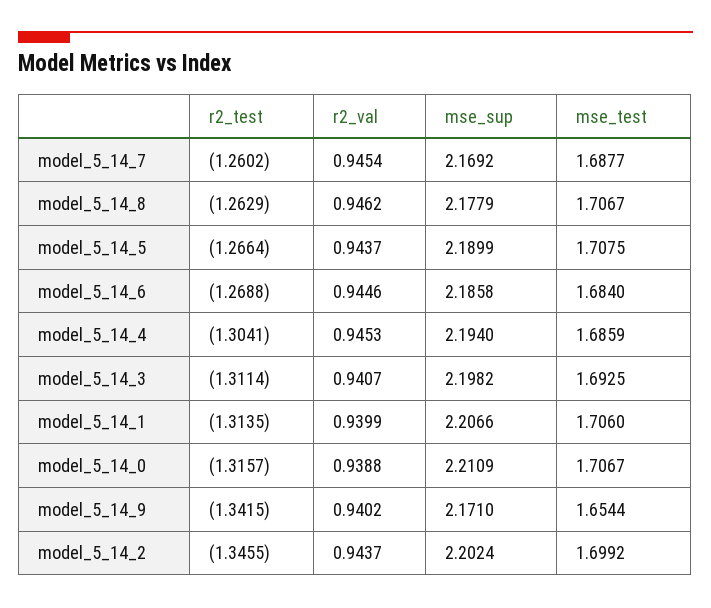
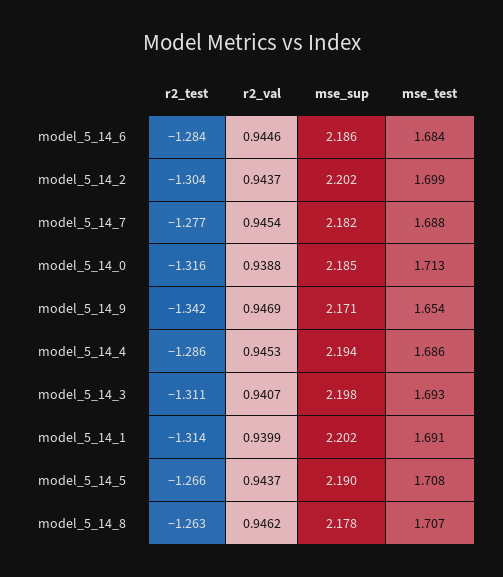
  {
    "r2_test": {
-     "model_5_14_7": -1.2602,
+     "model_5_14_7": -1.277,
      "model_5_14_8": -1.2629,
      "model_5_14_5": -1.2664,
-     "model_5_14_6": -1.2688,
+     "model_5_14_6": -1.284,
-     "model_5_14_4": -1.3041,
+     "model_5_14_4": -1.286,
      "model_5_14_3": -1.3114,
      "model_5_14_1": -1.3135,
      "model_5_14_0": -1.3157,
      "model_5_14_9": -1.3415,
-     "model_5_14_2": -1.3455
+     "model_5_14_2": -1.304
    },
    "r2_val": {
      "model_5_14_7": 0.9454,
      "model_5_14_8": 0.9462,
      "model_5_14_5": 0.9437,
      "model_5_14_6": 0.9446,
      "model_5_14_4": 0.9453,
      "model_5_14_3": 0.9407,
      "model_5_14_1": 0.9399,
      "model_5_14_0": 0.9388,
-     "model_5_14_9": 0.9402,
+     "model_5_14_9": 0.9469,
      "model_5_14_2": 0.9437
    },
    "mse_sup": {
-     "model_5_14_7": 2.1692,
+     "model_5_14_7": 2.182,
      "model_5_14_8": 2.1779,
      "model_5_14_5": 2.1899,
      "model_5_14_6": 2.1858,
      "model_5_14_4": 2.194,
      "model_5_14_3": 2.1982,
-     "model_5_14_1": 2.2066,
+     "model_5_14_1": 2.202,
-     "model_5_14_0": 2.2109,
+     "model_5_14_0": 2.185,
      "model_5_14_9": 2.171,
      "model_5_14_2": 2.2024
    },
    "mse_test": {
      "model_5_14_7": 1.6877,
      "model_5_14_8": 1.7067,
      "model_5_14_5": 1.7075,
      "model_5_14_6": 1.684,
      "model_5_14_4": 1.6859,
      "model_5_14_3": 1.6925,
-     "model_5_14_1": 1.706,
+     "model_5_14_1": 1.691,
-     "model_5_14_0": 1.7067,
+     "model_5_14_0": 1.713,
      "model_5_14_9": 1.6544,
      "model_5_14_2": 1.6992
    }
  }

